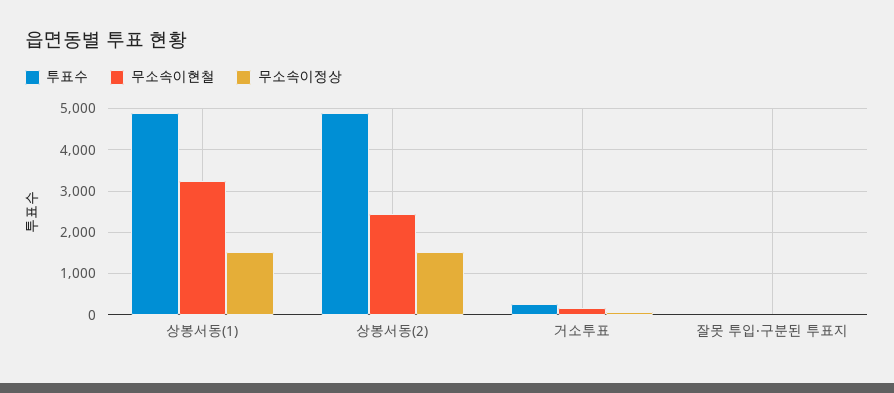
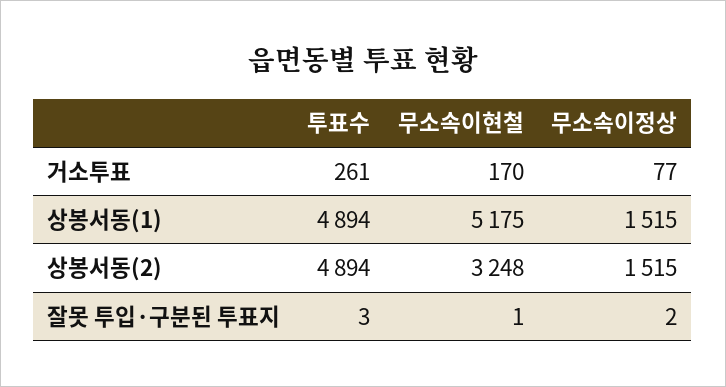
  {
    "투표수": {
      "상봉서동(1)": 4894,
      "상봉서동(2)": 4894,
      "거소투표": 261,
      "잘못 투입·구분된 투표지": 3
    },
    "무소속이현철": {
-     "상봉서동(1)": 3200,
+     "상봉서동(1)": 5175,
-     "상봉서동(2)": 2400,
+     "상봉서동(2)": 3248,
      "거소투표": 170,
      "잘못 투입·구분된 투표지": 1
    },
    "무소속이정상": {
      "상봉서동(1)": 1515,
      "상봉서동(2)": 1515,
      "거소투표": 77,
      "잘못 투입·구분된 투표지": 2
    }
  }

